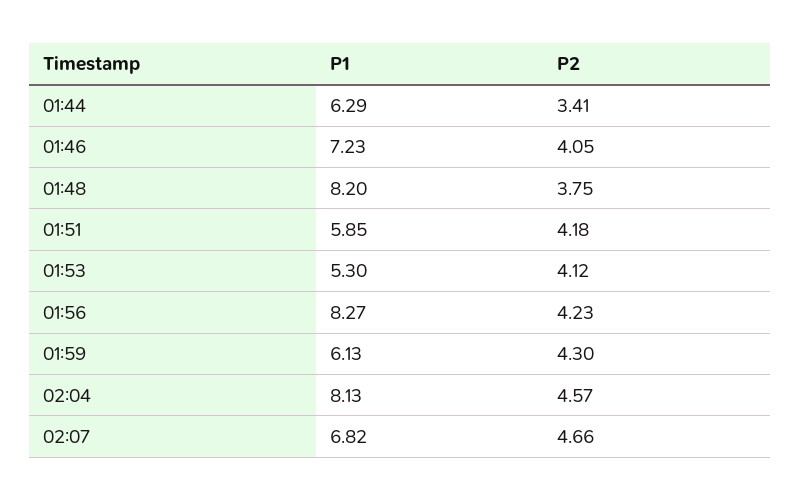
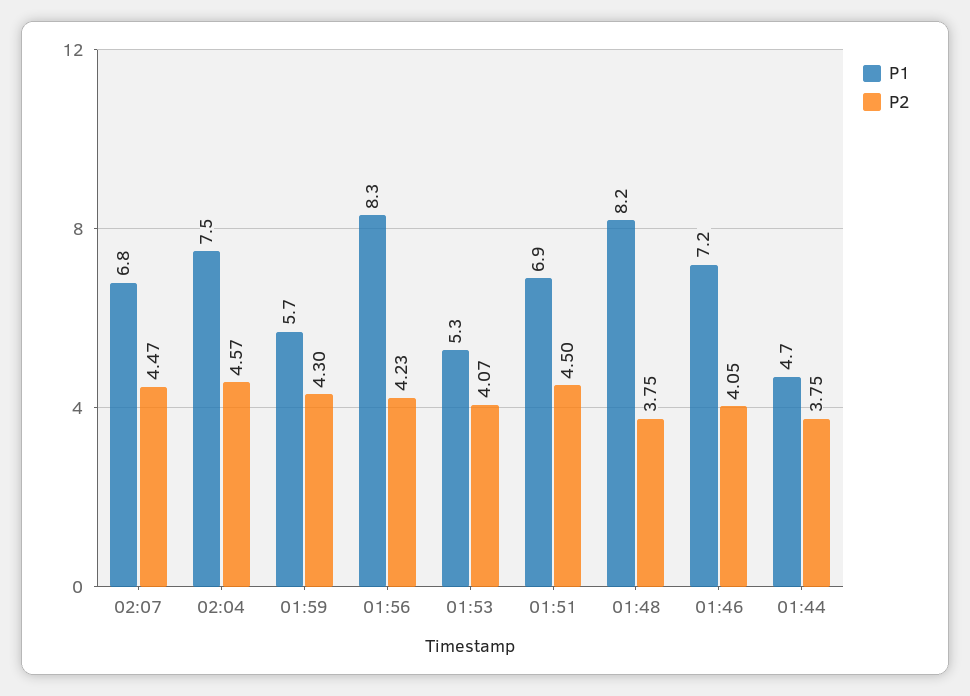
  {
    "P1": {
-     "01:44": 6.29,
+     "01:44": 4.7,
      "01:46": 7.23,
      "01:48": 8.2,
-     "01:51": 5.85,
+     "01:51": 6.9,
      "01:53": 5.3,
      "01:56": 8.27,
-     "01:59": 6.13,
+     "01:59": 5.7,
-     "02:04": 8.13,
+     "02:04": 7.5,
      "02:07": 6.82
    },
    "P2": {
-     "01:44": 3.41,
+     "01:44": 3.75,
      "01:46": 4.05,
      "01:48": 3.75,
-     "01:51": 4.18,
+     "01:51": 4.5,
-     "01:53": 4.12,
+     "01:53": 4.07,
      "01:56": 4.23,
      "01:59": 4.3,
      "02:04": 4.57,
-     "02:07": 4.66
+     "02:07": 4.47
    }
  }

